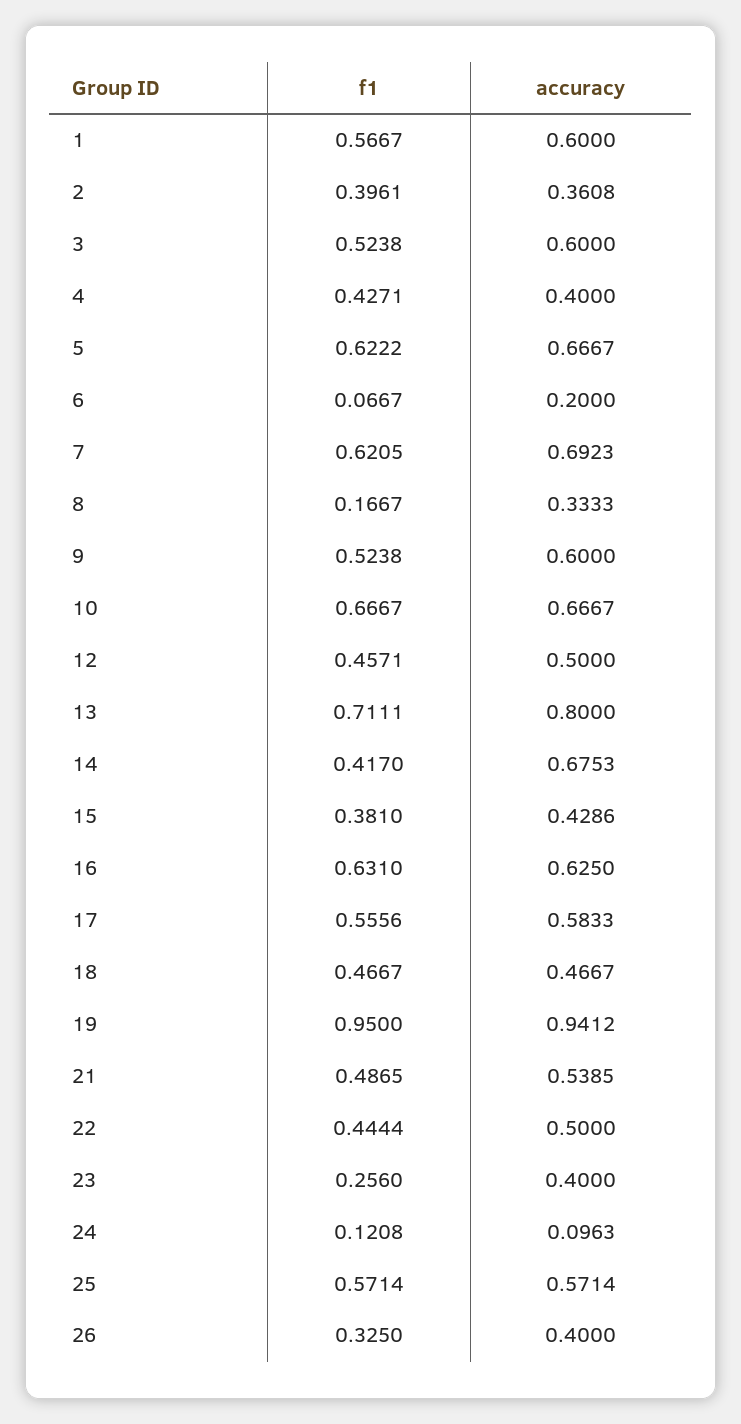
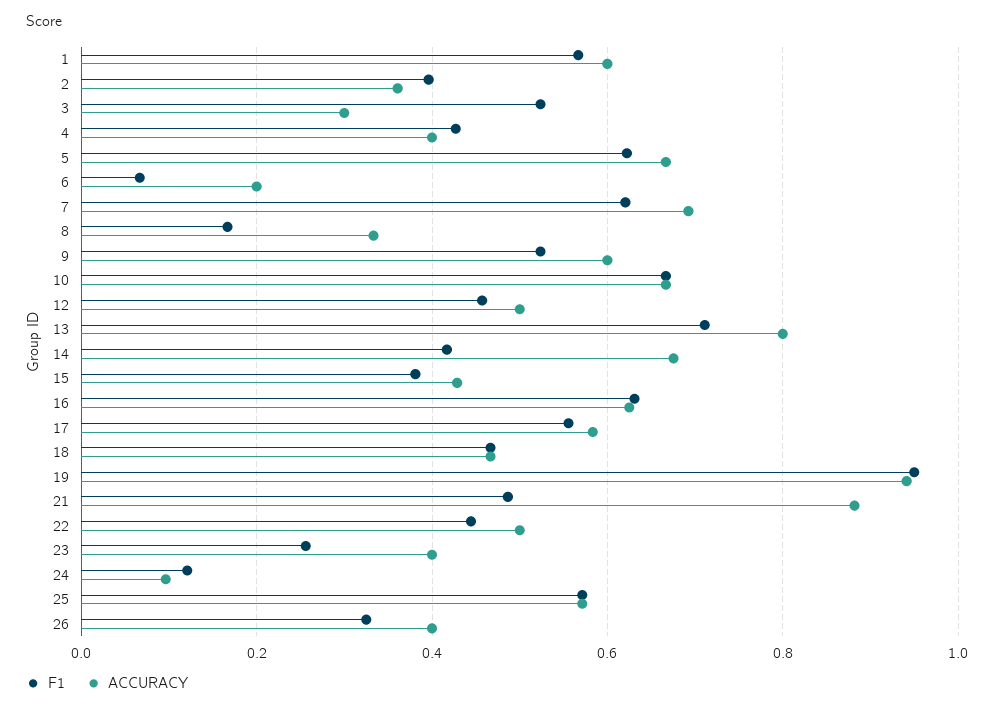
  {
    "f1": {
      "1": 0.5667,
      "2": 0.3961,
      "3": 0.5238,
      "4": 0.4271,
      "5": 0.6222,
      "6": 0.0667,
      "7": 0.6205,
      "8": 0.1667,
      "9": 0.5238,
      "10": 0.6667,
      "12": 0.4571,
      "13": 0.7111,
      "14": 0.417,
      "15": 0.381,
      "16": 0.631,
      "17": 0.5556,
      "18": 0.4667,
      "19": 0.95,
      "21": 0.4865,
      "22": 0.4444,
      "23": 0.256,
      "24": 0.1208,
      "25": 0.5714,
      "26": 0.325
    },
    "accuracy": {
      "1": 0.6,
      "2": 0.3608,
-     "3": 0.6,
+     "3": 0.3,
      "4": 0.4,
      "5": 0.6667,
      "6": 0.2,
      "7": 0.6923,
      "8": 0.3333,
      "9": 0.6,
      "10": 0.6667,
      "12": 0.5,
      "13": 0.8,
      "14": 0.6753,
      "15": 0.4286,
      "16": 0.625,
      "17": 0.5833,
      "18": 0.4667,
      "19": 0.9412,
-     "21": 0.5385,
+     "21": 0.88,
      "22": 0.5,
      "23": 0.4,
      "24": 0.0963,
      "25": 0.5714,
      "26": 0.4
    }
  }

